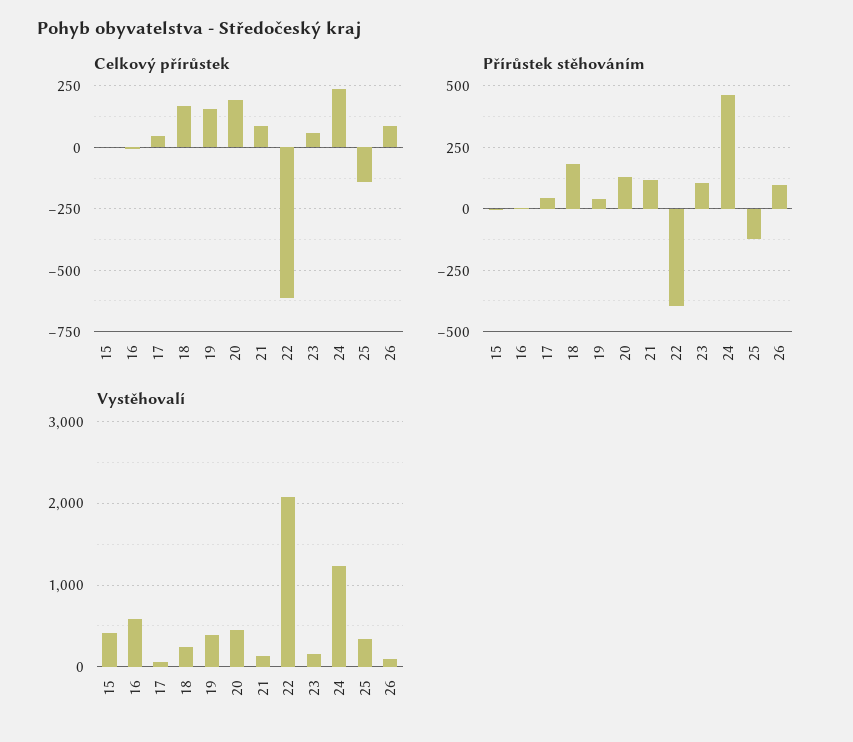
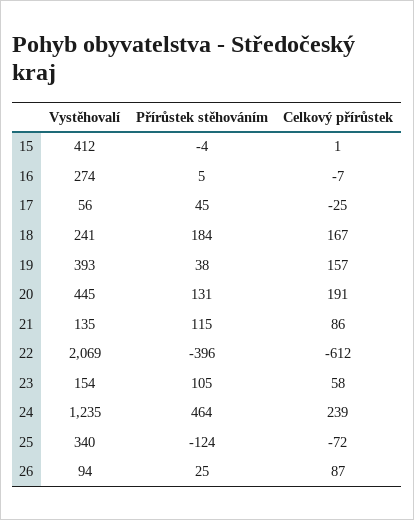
  {
    "Celkový přírůstek": {
      "15": 1,
      "16": -7,
-     "17": 50,
+     "17": -25,
      "18": 167,
      "19": 157,
      "20": 191,
      "21": 86,
      "22": -612,
      "23": 58,
      "24": 239,
-     "25": -150,
+     "25": -72,
      "26": 87
    },
    "Přírůstek stěhováním": {
      "15": -4,
      "16": 5,
      "17": 45,
      "18": 184,
      "19": 38,
      "20": 131,
      "21": 115,
      "22": -396,
      "23": 105,
      "24": 464,
      "25": -124,
-     "26": 100
+     "26": 25
    },
    "Vystěhovalí": {
      "15": 412,
-     "16": 600,
+     "16": 274,
      "17": 56,
      "18": 241,
      "19": 393,
      "20": 445,
      "21": 135,
      "22": 2069,
      "23": 154,
      "24": 1235,
      "25": 340,
      "26": 94
    }
  }

